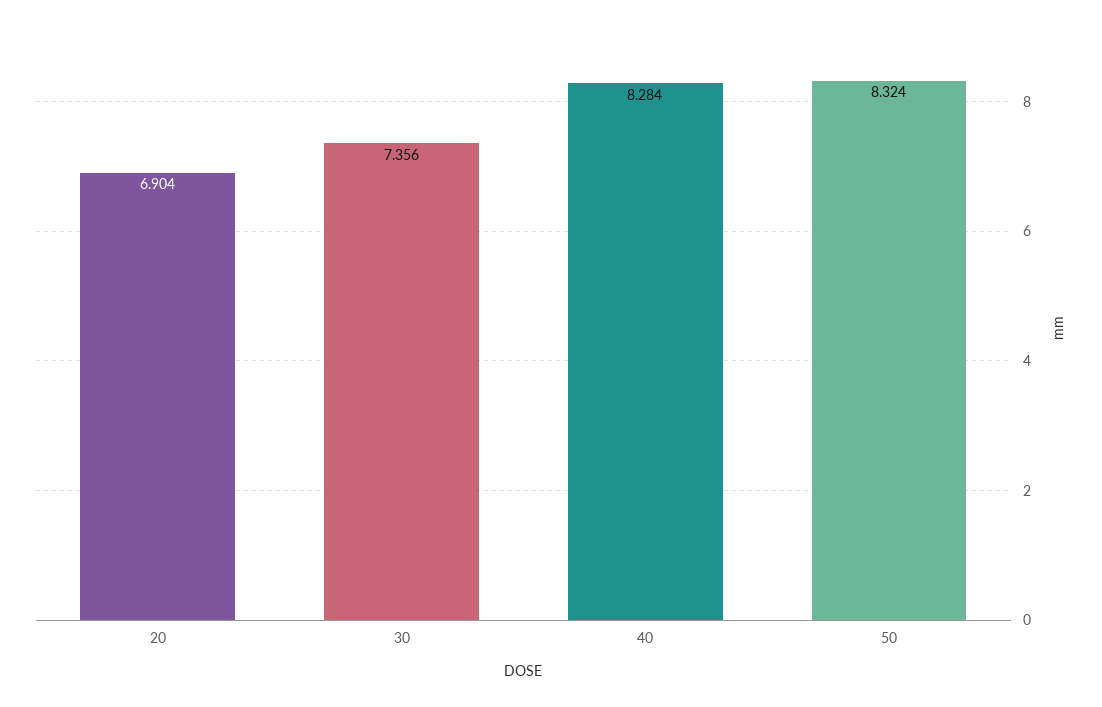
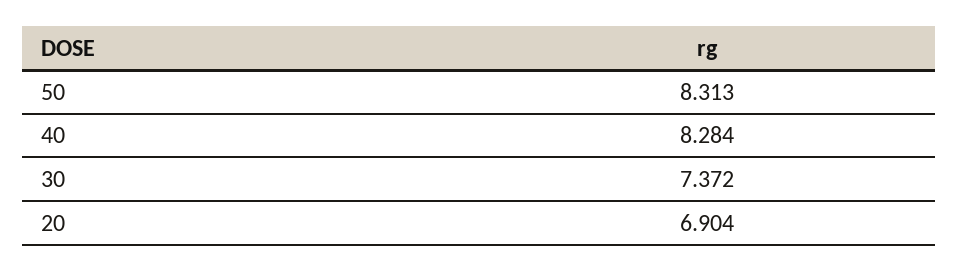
  {
    "20": 6.904,
-   "30": 7.356,
+   "30": 7.372,
    "40": 8.284,
-   "50": 8.324
+   "50": 8.313
  }

